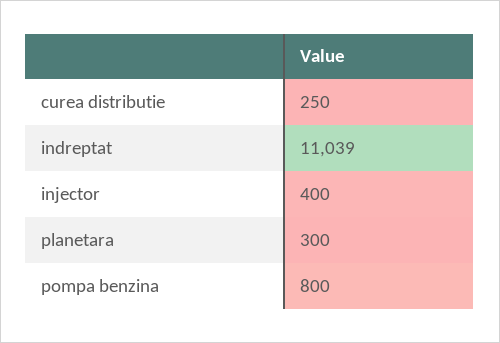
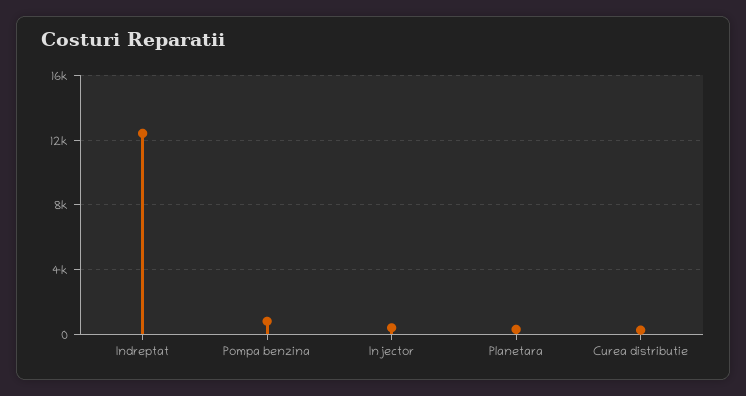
  {
    "curea distributie": 250,
-   "indreptat": 11039,
+   "indreptat": 12500,
    "injector": 400,
    "planetara": 300,
    "pompa benzina": 800
  }

